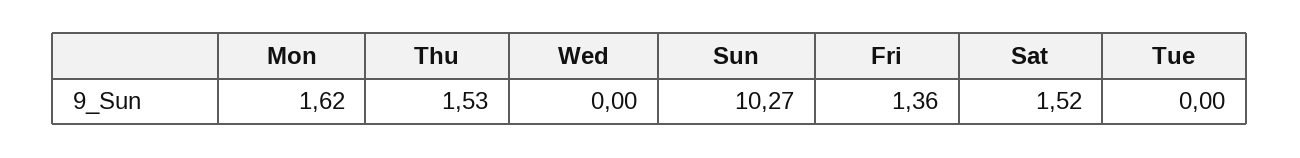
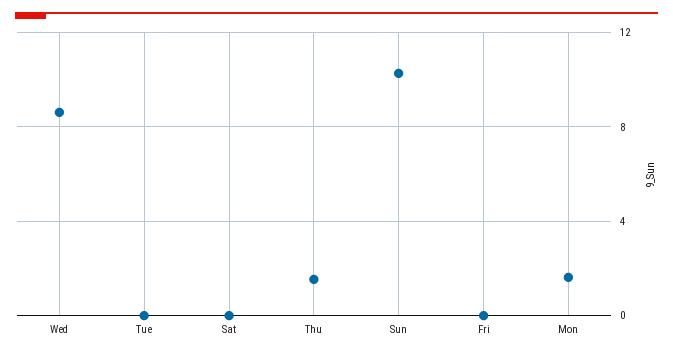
  {
    "Mon": 1.62,
    "Thu": 1.53,
-   "Wed": 0,
+   "Wed": 8.5,
    "Sun": 10.27,
-   "Fri": 1.36,
+   "Fri": 0,
-   "Sat": 1.52,
+   "Sat": 0,
    "Tue": 0
  }

